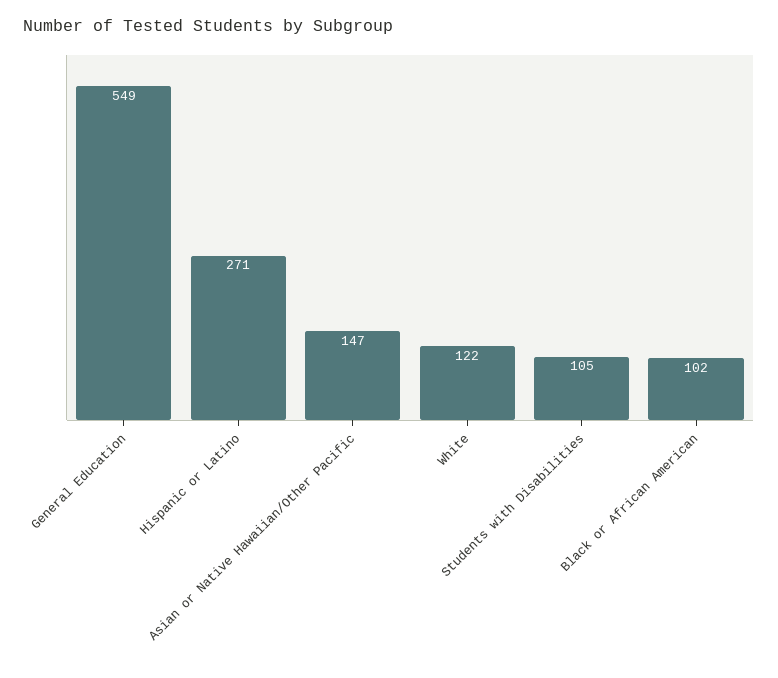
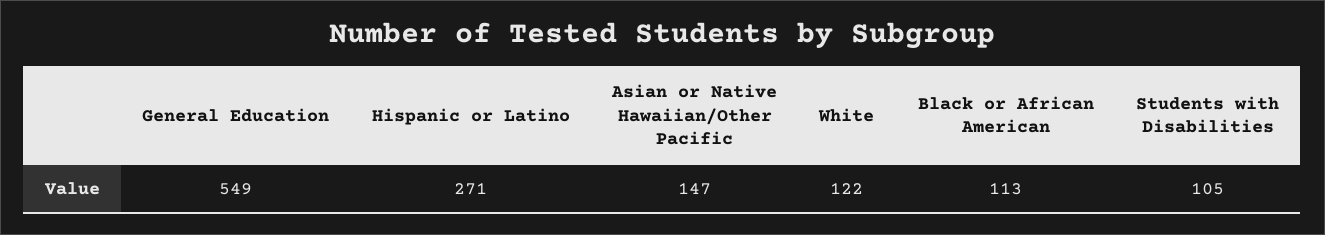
  {
    "General Education": 549,
    "Hispanic or Latino": 271,
    "Asian or Native Hawaiian/Other Pacific": 147,
    "White": 122,
    "Students with Disabilities": 105,
-   "Black or African American": 102
+   "Black or African American": 113
  }

